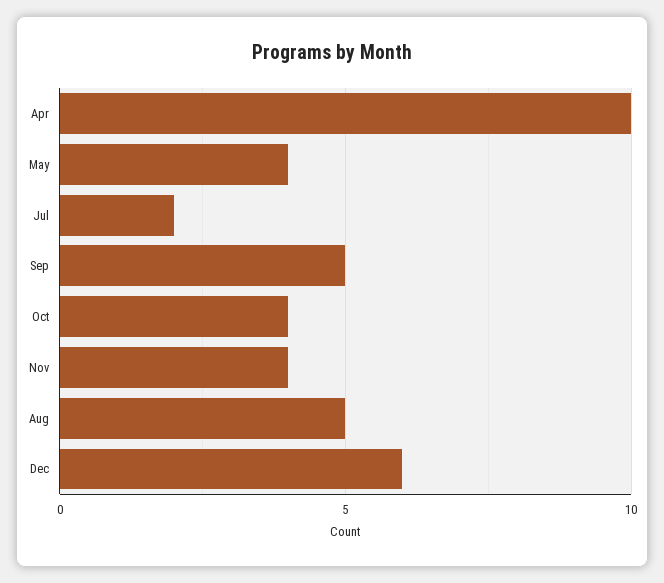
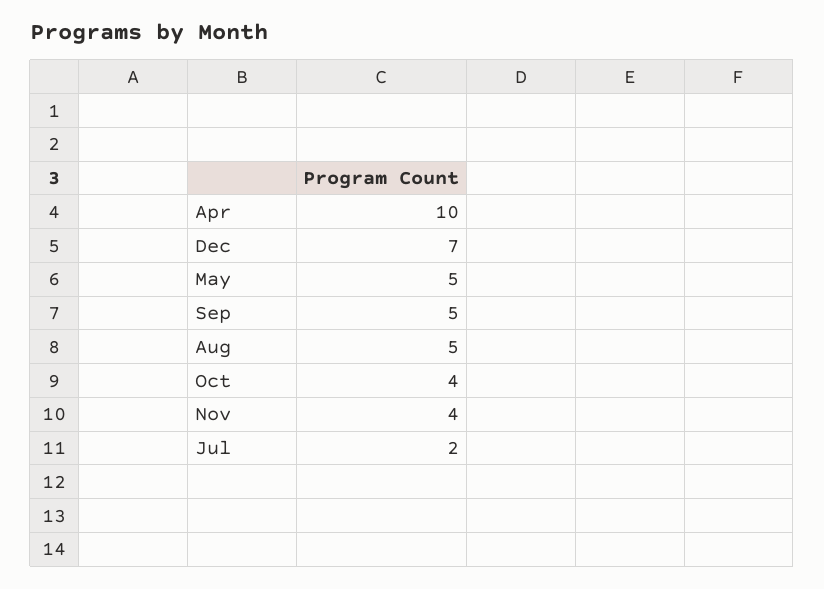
  {
    "Apr": 10,
-   "May": 4,
+   "May": 5,
    "Jul": 2,
    "Sep": 5,
    "Oct": 4,
    "Nov": 4,
    "Aug": 5,
-   "Dec": 6
+   "Dec": 7
  }

